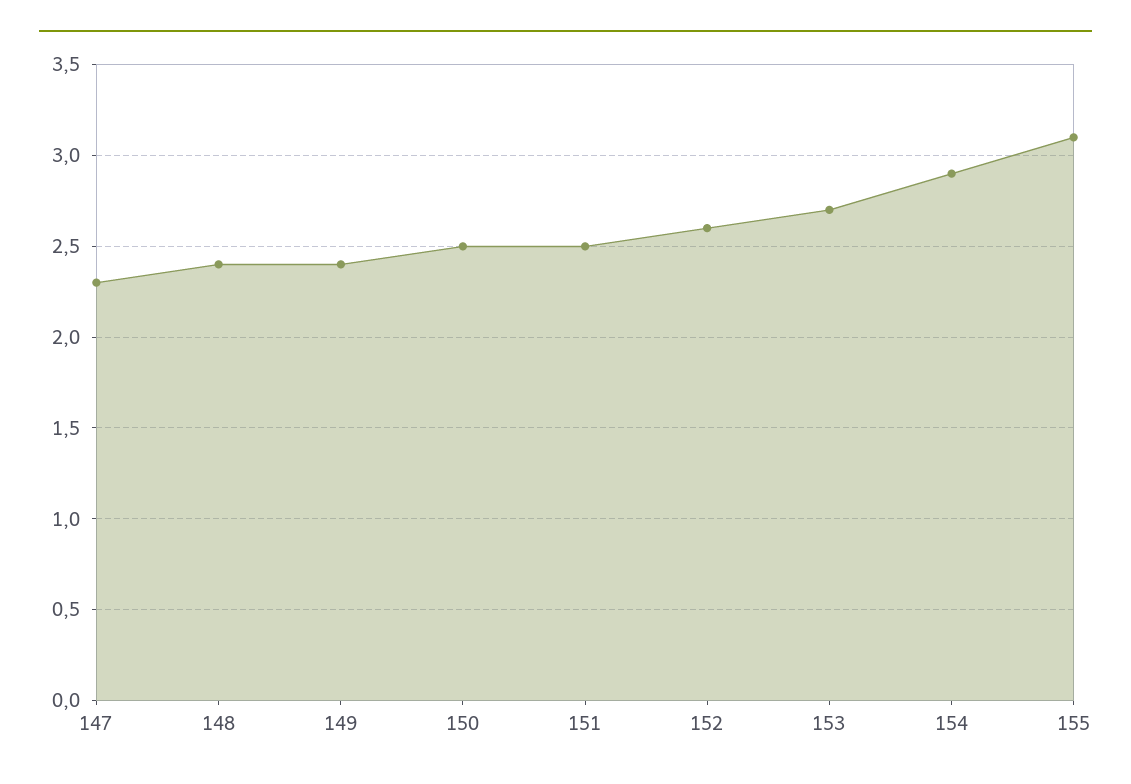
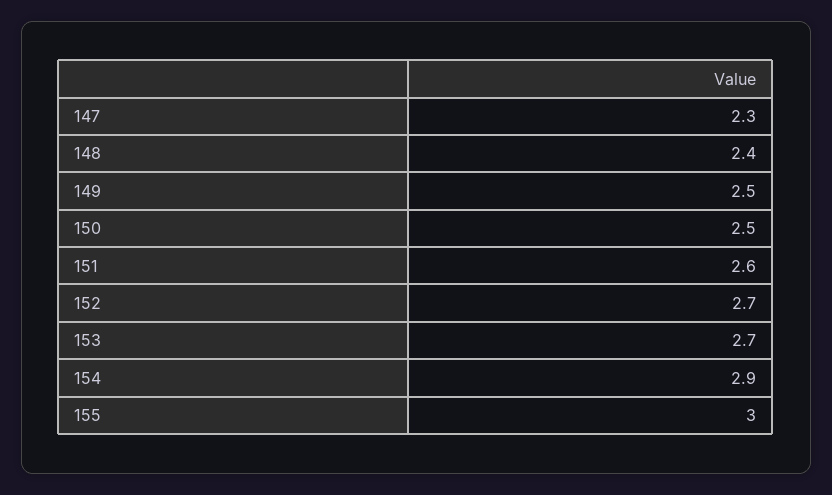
  {
    "147": 2.3,
    "148": 2.4,
-   "149": 2.4,
+   "149": 2.5,
    "150": 2.5,
-   "151": 2.5,
+   "151": 2.6,
-   "152": 2.6,
+   "152": 2.7,
    "153": 2.7,
    "154": 2.9,
-   "155": 3.1
+   "155": 3
  }

